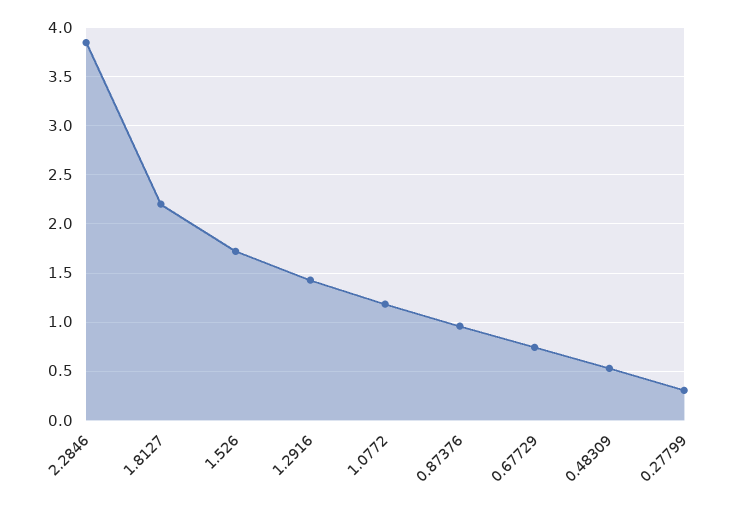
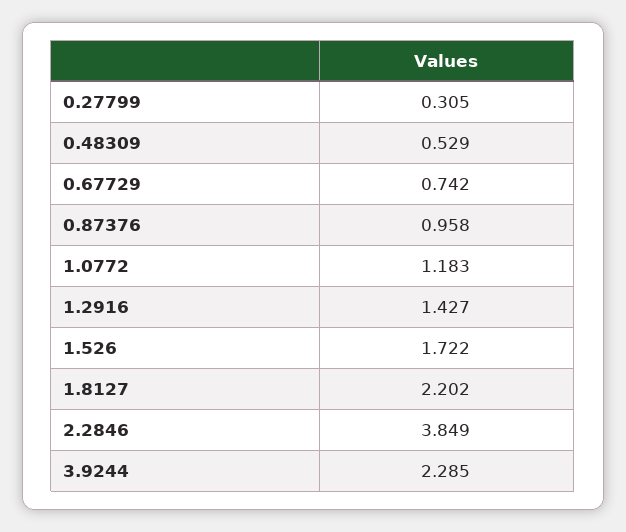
  {
    "2.2846": 3.849,
    "1.8127": 2.202,
    "1.526": 1.722,
    "1.2916": 1.427,
    "1.0772": 1.183,
    "0.87376": 0.958,
    "0.67729": 0.742,
    "0.48309": 0.529,
-   "0.27799": 0.305
+   "0.27799": 0.305,
+   "3.9244": 2.285
  }

